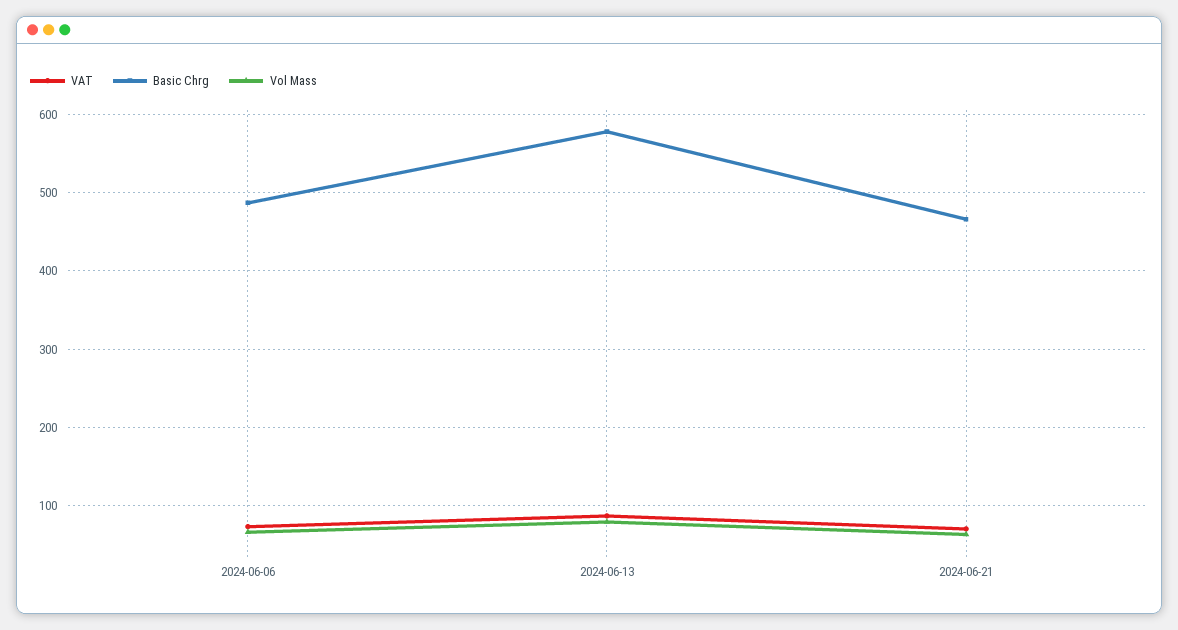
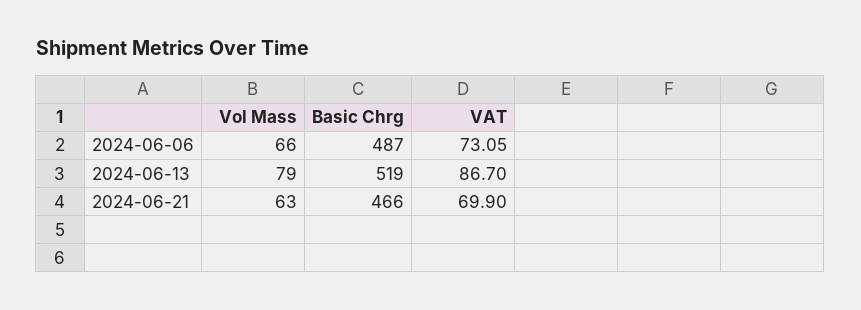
  {
    "VAT": {
      "2024-06-06": 73.05,
      "2024-06-13": 86.7,
      "2024-06-21": 69.9
    },
    "Basic Chrg": {
      "2024-06-06": 487,
-     "2024-06-13": 580,
+     "2024-06-13": 519,
      "2024-06-21": 466
    },
    "Vol Mass": {
      "2024-06-06": 66,
      "2024-06-13": 79,
      "2024-06-21": 63
    }
  }

